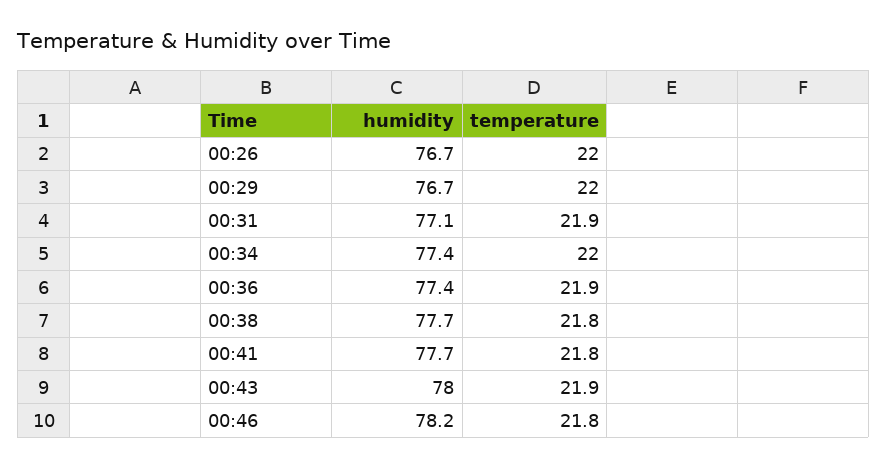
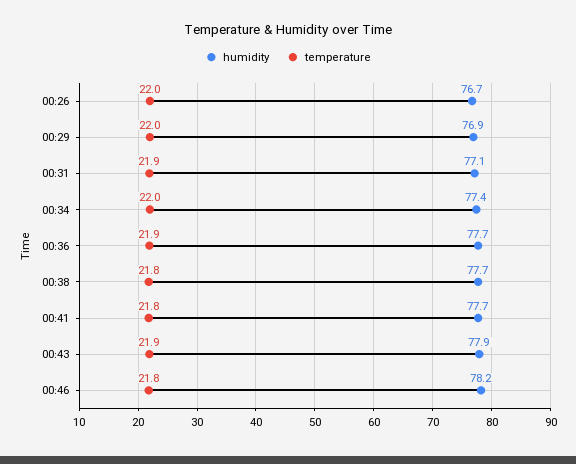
  {
    "humidity": {
      "00:26": 76.7,
-     "00:29": 76.7,
+     "00:29": 76.9,
      "00:31": 77.1,
      "00:34": 77.4,
-     "00:36": 77.4,
+     "00:36": 77.7,
      "00:38": 77.7,
      "00:41": 77.7,
-     "00:43": 78,
+     "00:43": 77.9,
      "00:46": 78.2
    },
    "temperature": {
      "00:26": 22,
      "00:29": 22,
      "00:31": 21.9,
      "00:34": 22,
      "00:36": 21.9,
      "00:38": 21.8,
      "00:41": 21.8,
      "00:43": 21.9,
      "00:46": 21.8
    }
  }

